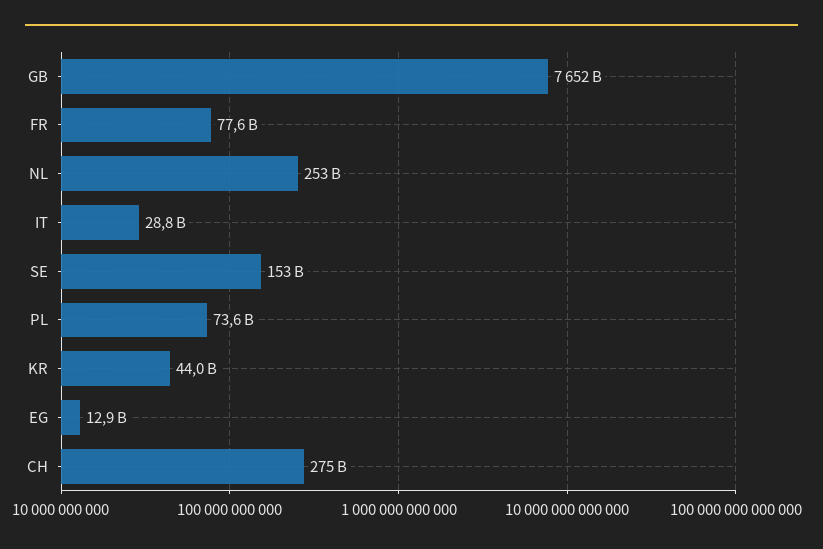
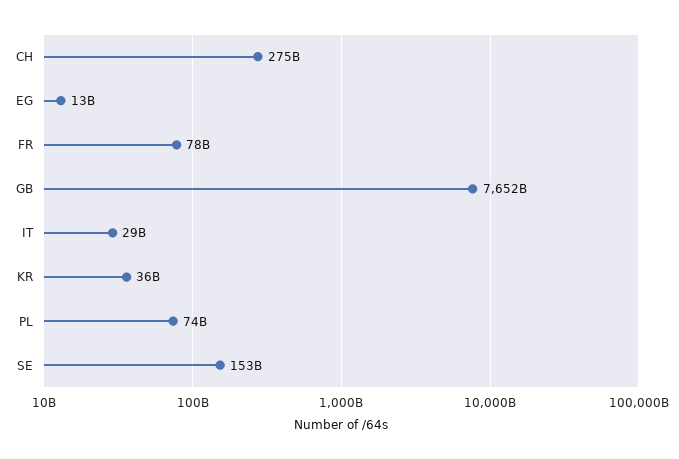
  {
    "GB": 7652000000000,
    "FR": 77600000000,
-   "NL": 253000000000,
    "IT": 28800000000,
    "SE": 153000000000,
    "PL": 73600000000,
-   "KR": 44000000000,
+   "KR": 36000000000,
    "EG": 12900000000,
    "CH": 275000000000
  }

